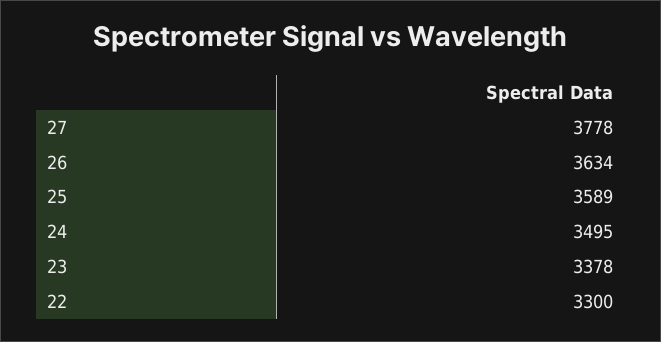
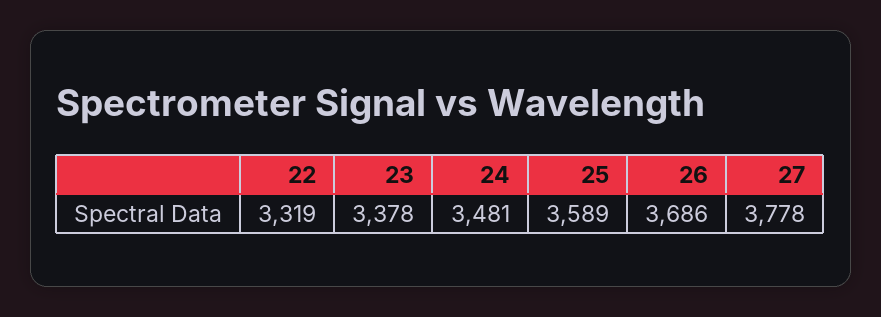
  {
    "27": 3778,
-   "26": 3634,
+   "26": 3686,
    "25": 3589,
-   "24": 3495,
+   "24": 3481,
    "23": 3378,
-   "22": 3300
+   "22": 3319
  }

